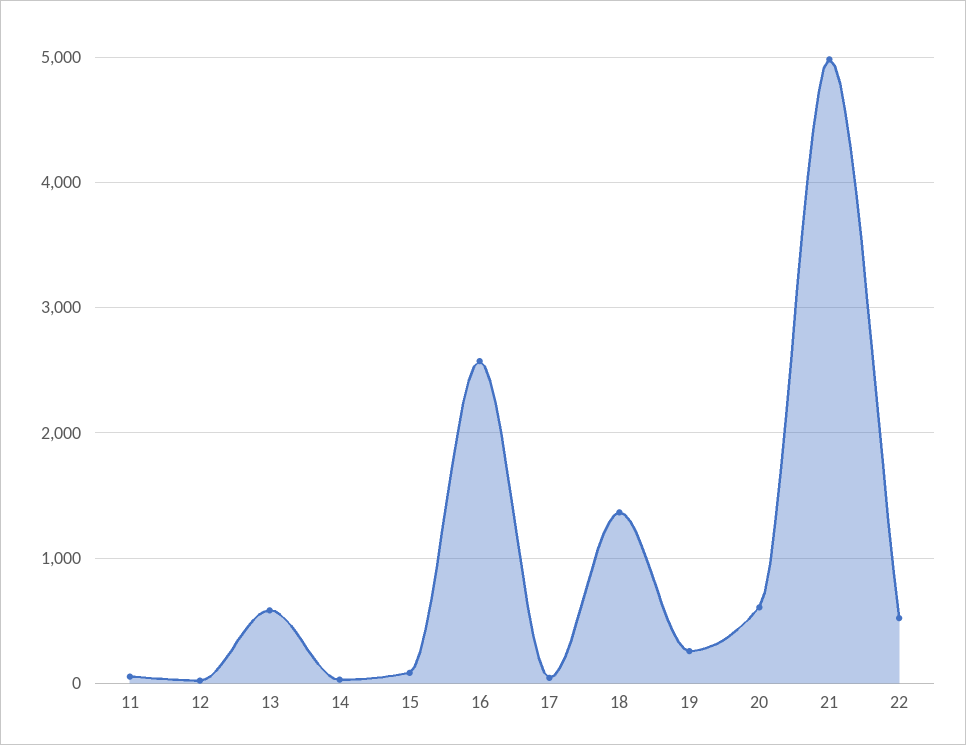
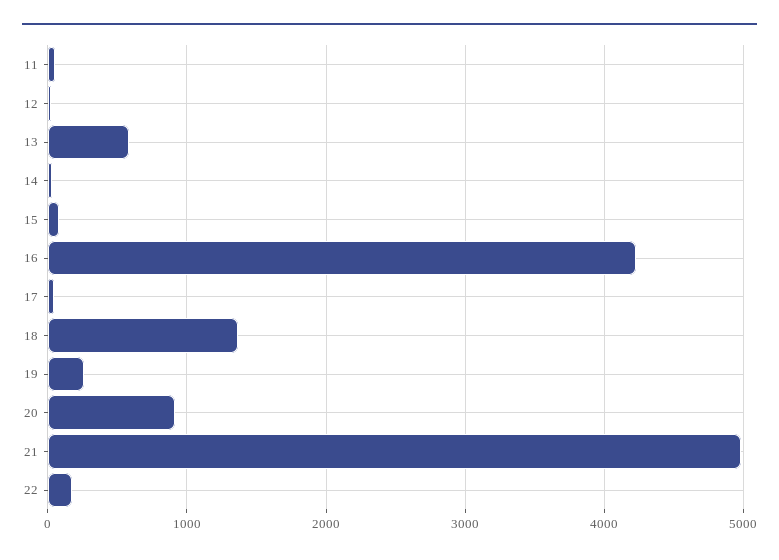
  {
    "11": 100,
    "12": 0,
    "13": 600,
    "14": 0,
    "15": 100,
-   "16": 2600,
+   "16": 4200,
    "17": 0,
    "18": 1400,
    "19": 300,
-   "20": 600,
+   "20": 900,
    "21": 5000,
-   "22": 500
+   "22": 200
  }

